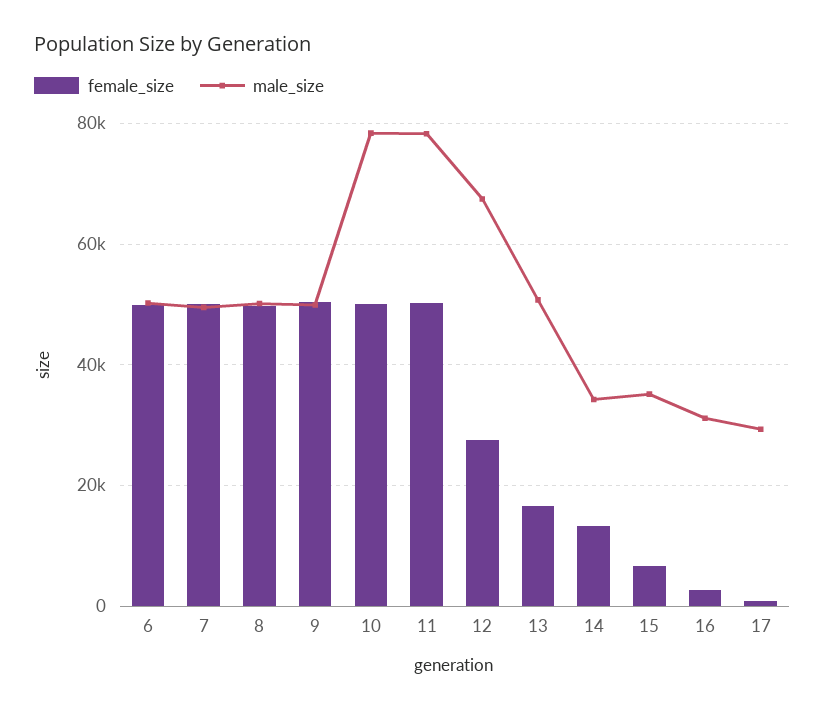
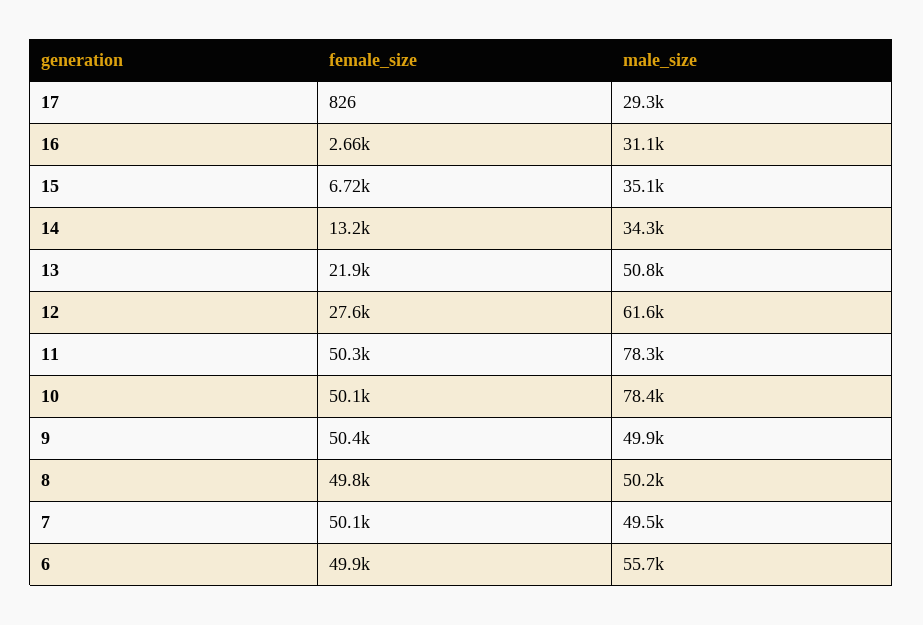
  {
    "female_size": {
      "6": 49900,
      "7": 50100,
      "8": 49800,
      "9": 50400,
      "10": 50100,
      "11": 50300,
      "12": 27600,
-     "13": 16000,
+     "13": 21900,
      "14": 13200,
      "15": 6720,
      "16": 2660,
      "17": 826
    },
    "male_size": {
-     "6": 50000,
+     "6": 55700,
      "7": 49500,
      "8": 50200,
      "9": 49900,
      "10": 78400,
      "11": 78300,
-     "12": 68000,
+     "12": 61600,
      "13": 50800,
      "14": 34300,
      "15": 35100,
      "16": 31100,
      "17": 29300
    }
  }

